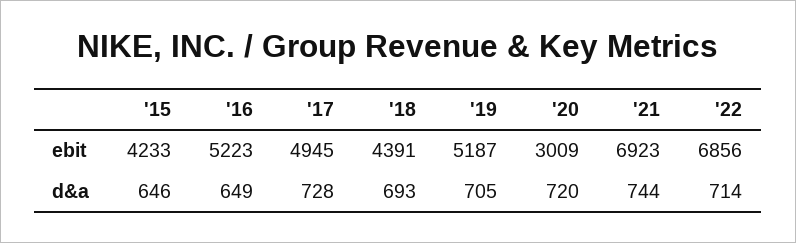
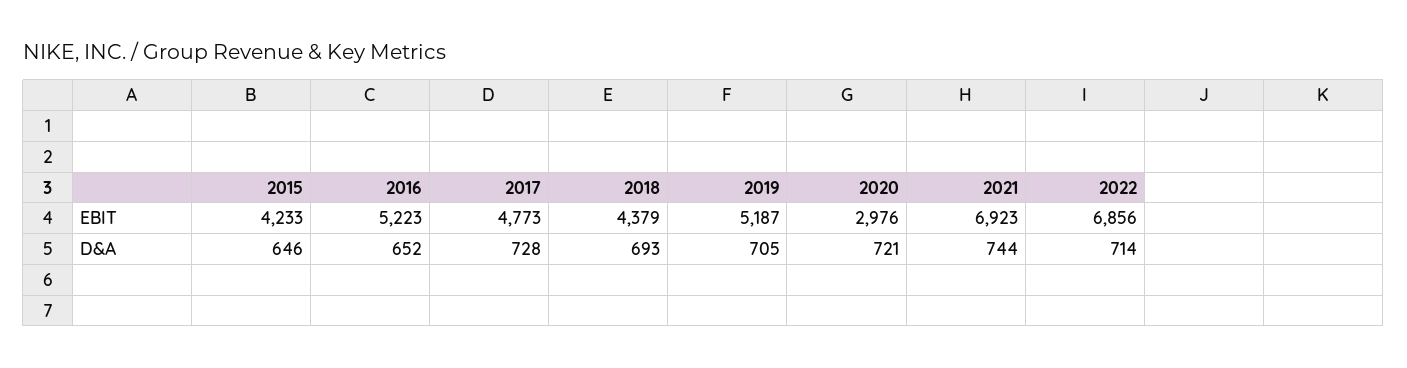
  {
    "'15": {
      "ebit": 4233,
      "d&a": 646
    },
    "'16": {
      "ebit": 5223,
-     "d&a": 649
+     "d&a": 652
    },
    "'17": {
-     "ebit": 4945,
+     "ebit": 4773,
      "d&a": 728
    },
    "'18": {
-     "ebit": 4391,
+     "ebit": 4379,
      "d&a": 693
    },
    "'19": {
      "ebit": 5187,
      "d&a": 705
    },
    "'20": {
-     "ebit": 3009,
+     "ebit": 2976,
-     "d&a": 720
+     "d&a": 721
    },
    "'21": {
      "ebit": 6923,
      "d&a": 744
    },
    "'22": {
      "ebit": 6856,
      "d&a": 714
    }
  }

